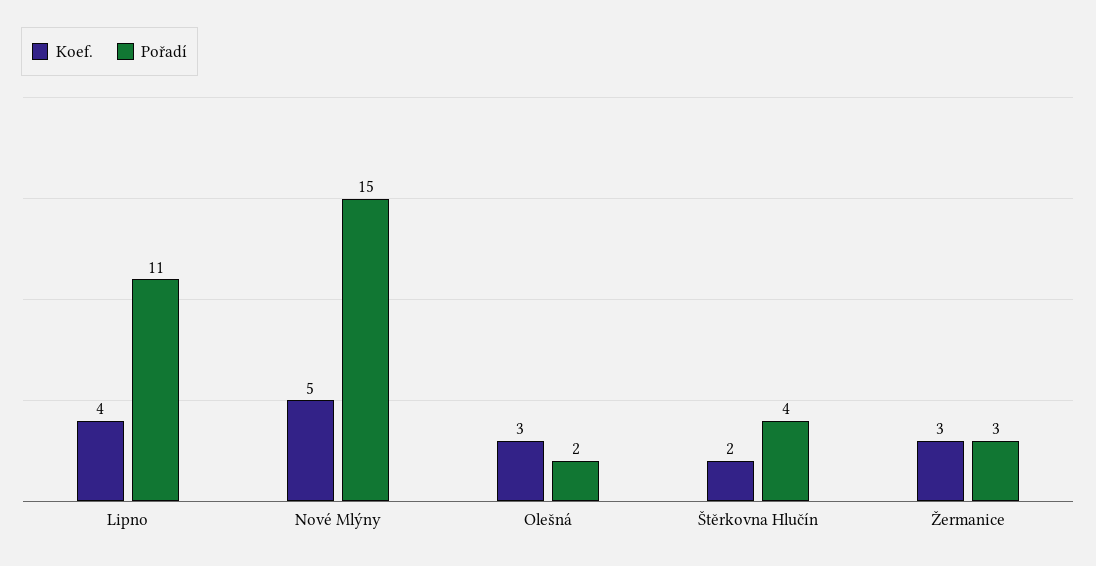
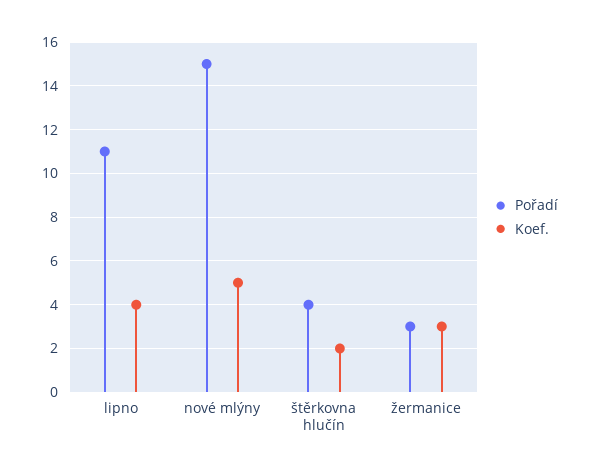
  {
    "Koef.": {
      "Lipno": 4,
      "Nové Mlýny": 5,
-     "Olešná": 3,
      "Štěrkovna Hlučín": 2,
      "Žermanice": 3
    },
    "Pořadí": {
      "Lipno": 11,
      "Nové Mlýny": 15,
-     "Olešná": 2,
      "Štěrkovna Hlučín": 4,
      "Žermanice": 3
    }
  }

